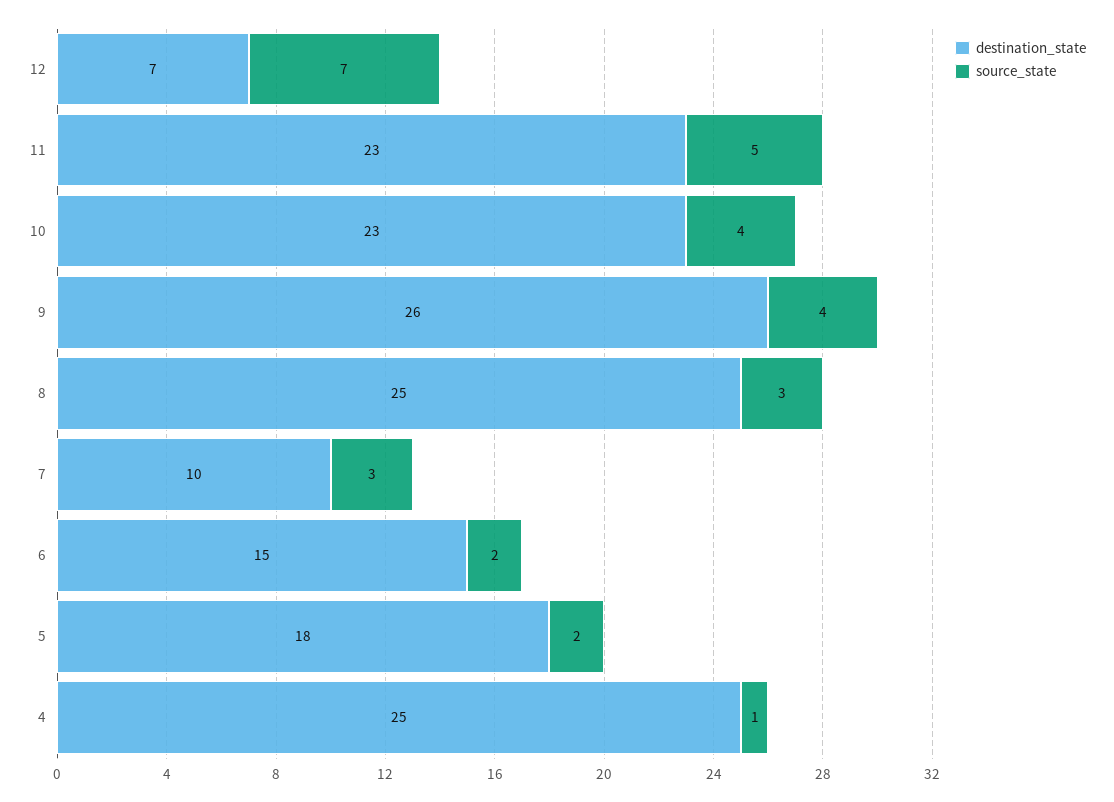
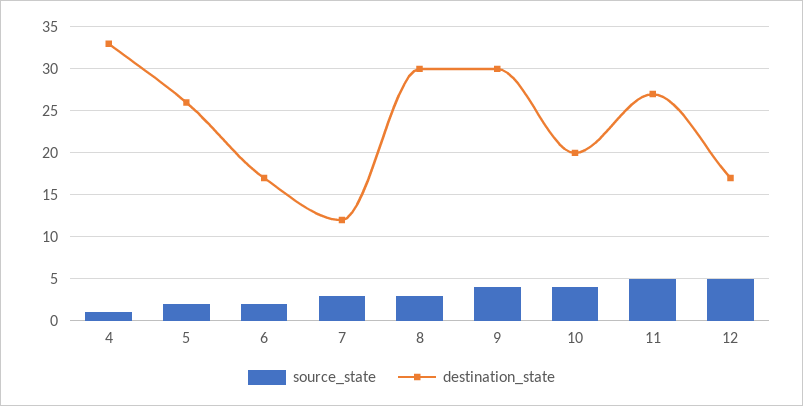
  {
    "destination_state": {
-     "12": 7,
+     "12": 17,
-     "11": 23,
+     "11": 27,
-     "10": 23,
+     "10": 20,
-     "9": 26,
+     "9": 30,
-     "8": 25,
+     "8": 30,
-     "7": 10,
+     "7": 12,
-     "6": 15,
+     "6": 17,
-     "5": 18,
+     "5": 26,
-     "4": 25
+     "4": 33
    },
    "source_state": {
-     "12": 7,
+     "12": 5,
      "11": 5,
      "10": 4,
      "9": 4,
      "8": 3,
      "7": 3,
      "6": 2,
      "5": 2,
      "4": 1
    }
  }

